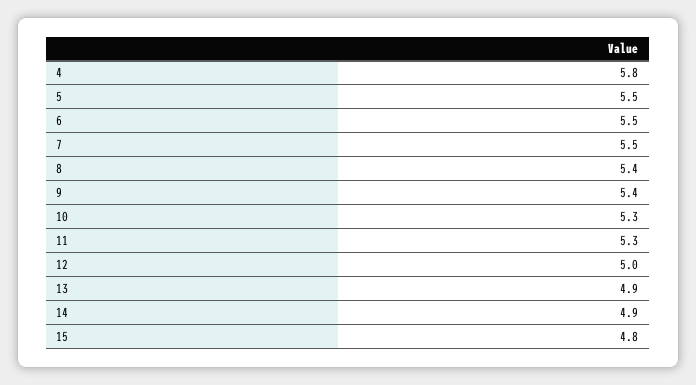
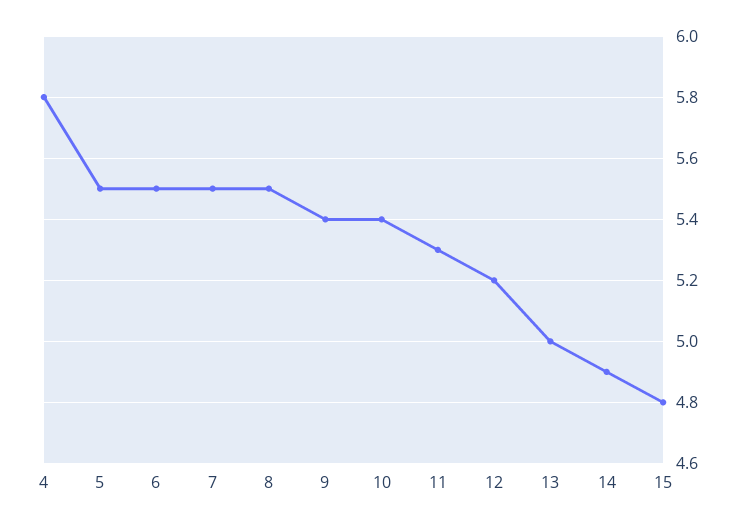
  {
    "4": 5.8,
    "5": 5.5,
    "6": 5.5,
    "7": 5.5,
-   "8": 5.4,
+   "8": 5.5,
    "9": 5.4,
-   "10": 5.3,
+   "10": 5.4,
    "11": 5.3,
-   "12": 5,
+   "12": 5.2,
-   "13": 4.9,
+   "13": 5,
    "14": 4.9,
    "15": 4.8
  }

